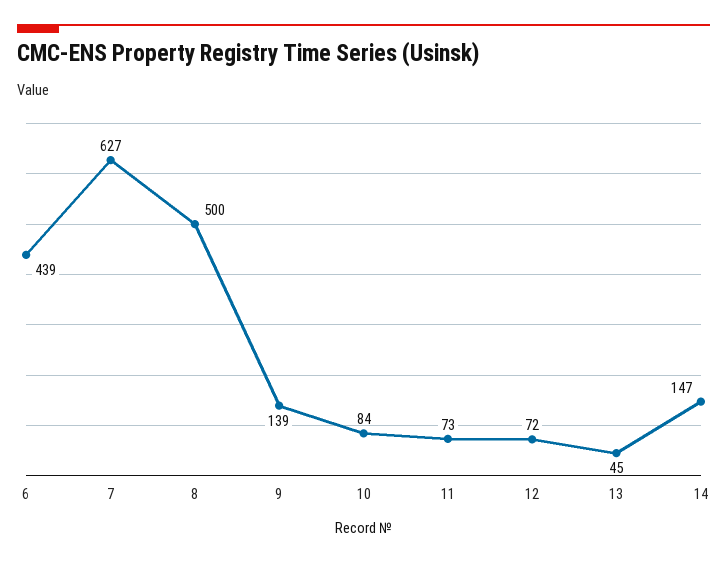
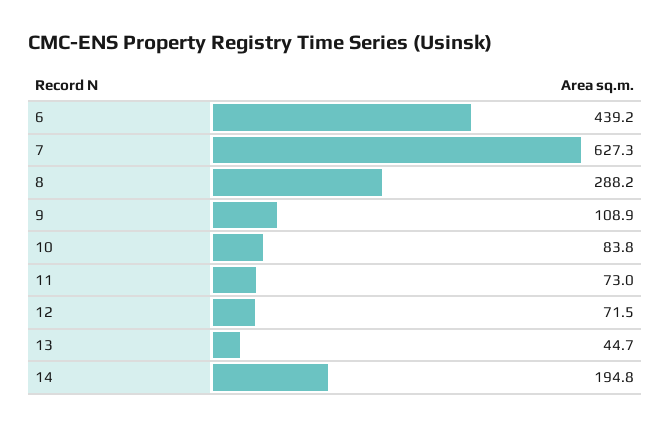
  {
    "6": 439.2,
    "7": 627.3,
-   "8": 500,
+   "8": 288.2,
-   "9": 139,
+   "9": 108.9,
    "10": 83.8,
    "11": 73,
    "12": 71.5,
    "13": 44.7,
-   "14": 147
+   "14": 194.8
  }

